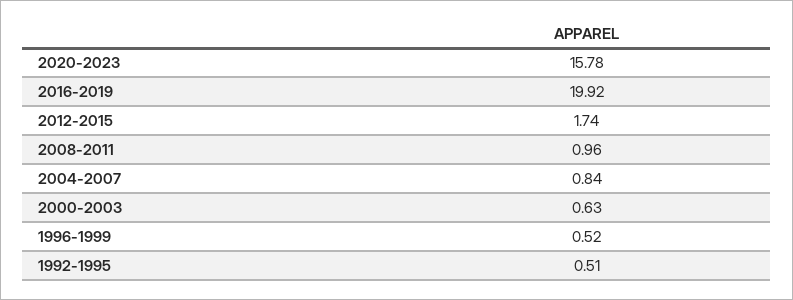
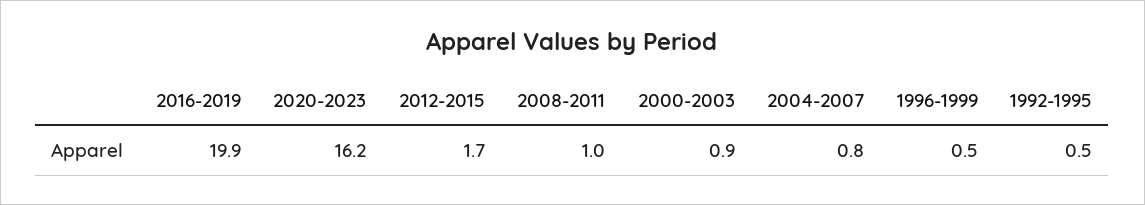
  {
-   "2020-2023": 15.78,
+   "2020-2023": 16.2,
    "2016-2019": 19.92,
    "2012-2015": 1.74,
    "2008-2011": 0.96,
    "2004-2007": 0.84,
-   "2000-2003": 0.63,
+   "2000-2003": 0.9,
    "1996-1999": 0.52,
    "1992-1995": 0.51
  }

